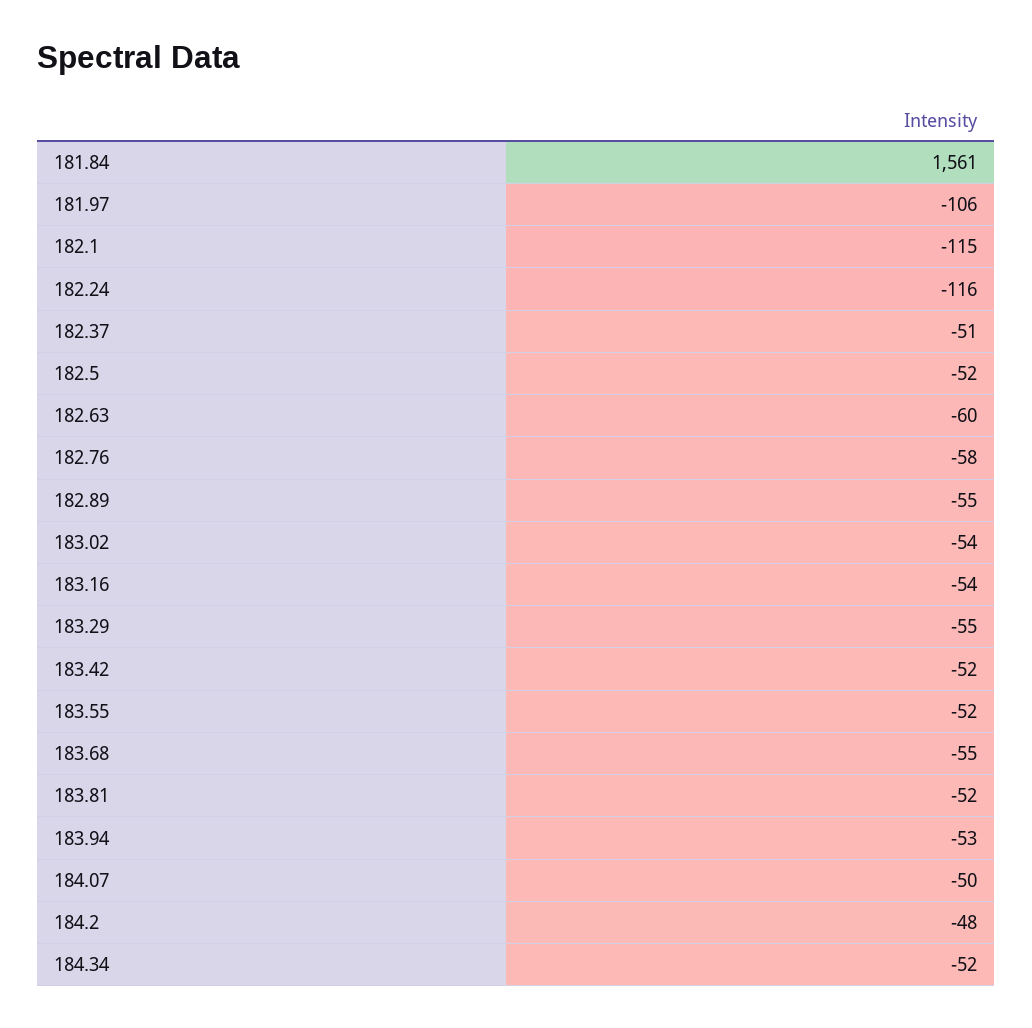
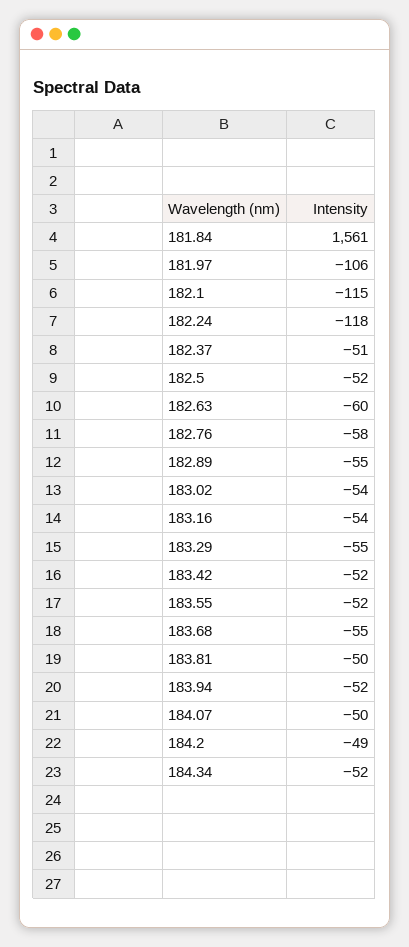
  {
    "181.84": 1561,
    "181.97": -106,
    "182.1": -115,
-   "182.24": -116,
+   "182.24": -118,
    "182.37": -51,
    "182.5": -52,
    "182.63": -60,
    "182.76": -58,
    "182.89": -55,
    "183.02": -54,
    "183.16": -54,
    "183.29": -55,
    "183.42": -52,
    "183.55": -52,
    "183.68": -55,
-   "183.81": -52,
+   "183.81": -50,
-   "183.94": -53,
+   "183.94": -52,
    "184.07": -50,
-   "184.2": -48,
+   "184.2": -49,
    "184.34": -52
  }

